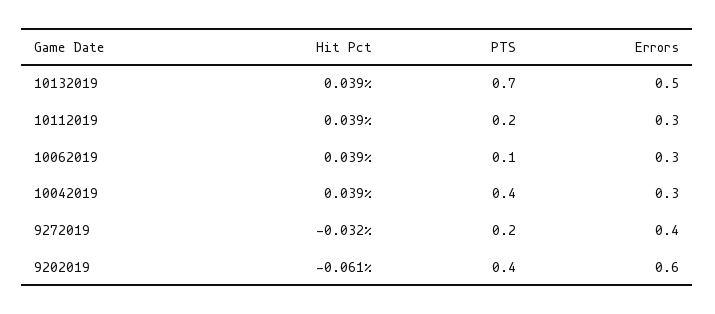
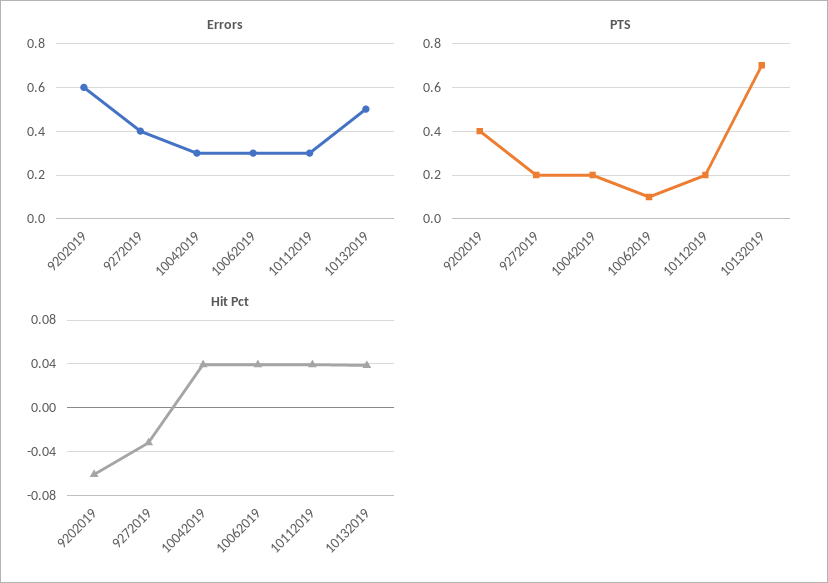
  {
    "Hit Pct": {
      "10132019": 0.039,
      "10112019": 0.039,
      "10062019": 0.039,
      "10042019": 0.039,
      "9272019": -0.032,
      "9202019": -0.061
    },
    "PTS": {
      "10132019": 0.7,
      "10112019": 0.2,
      "10062019": 0.1,
-     "10042019": 0.4,
+     "10042019": 0.2,
      "9272019": 0.2,
      "9202019": 0.4
    },
    "Errors": {
      "10132019": 0.5,
      "10112019": 0.3,
      "10062019": 0.3,
      "10042019": 0.3,
      "9272019": 0.4,
      "9202019": 0.6
    }
  }

